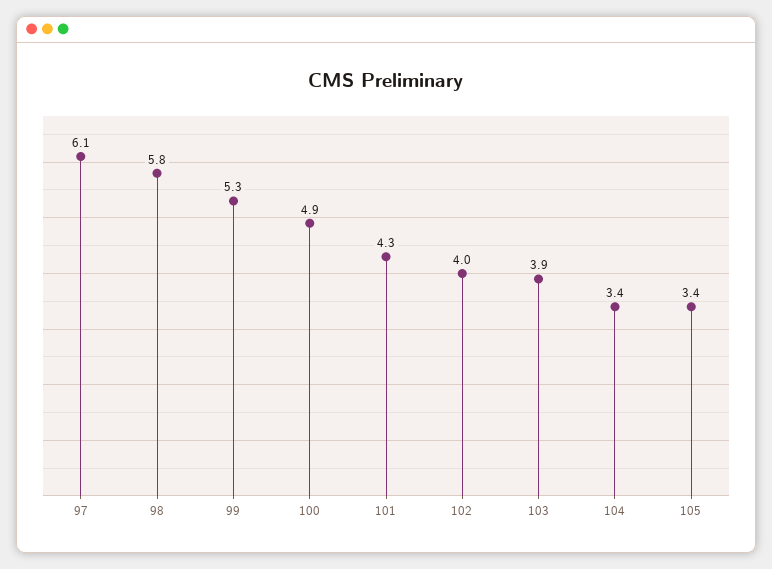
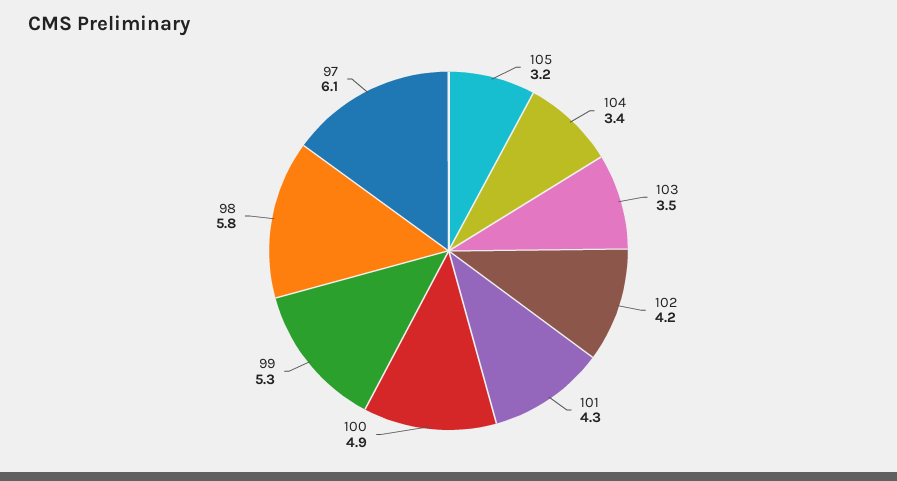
  {
    "97": 6.1,
    "98": 5.8,
    "99": 5.3,
    "100": 4.9,
    "101": 4.3,
-   "102": 4,
+   "102": 4.2,
-   "103": 3.9,
+   "103": 3.5,
    "104": 3.4,
-   "105": 3.4
+   "105": 3.2
  }

